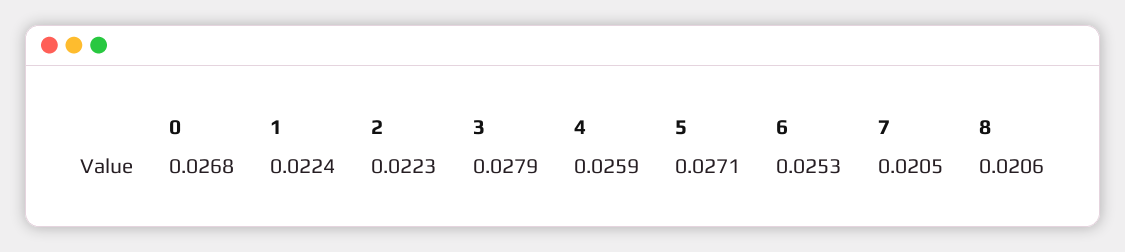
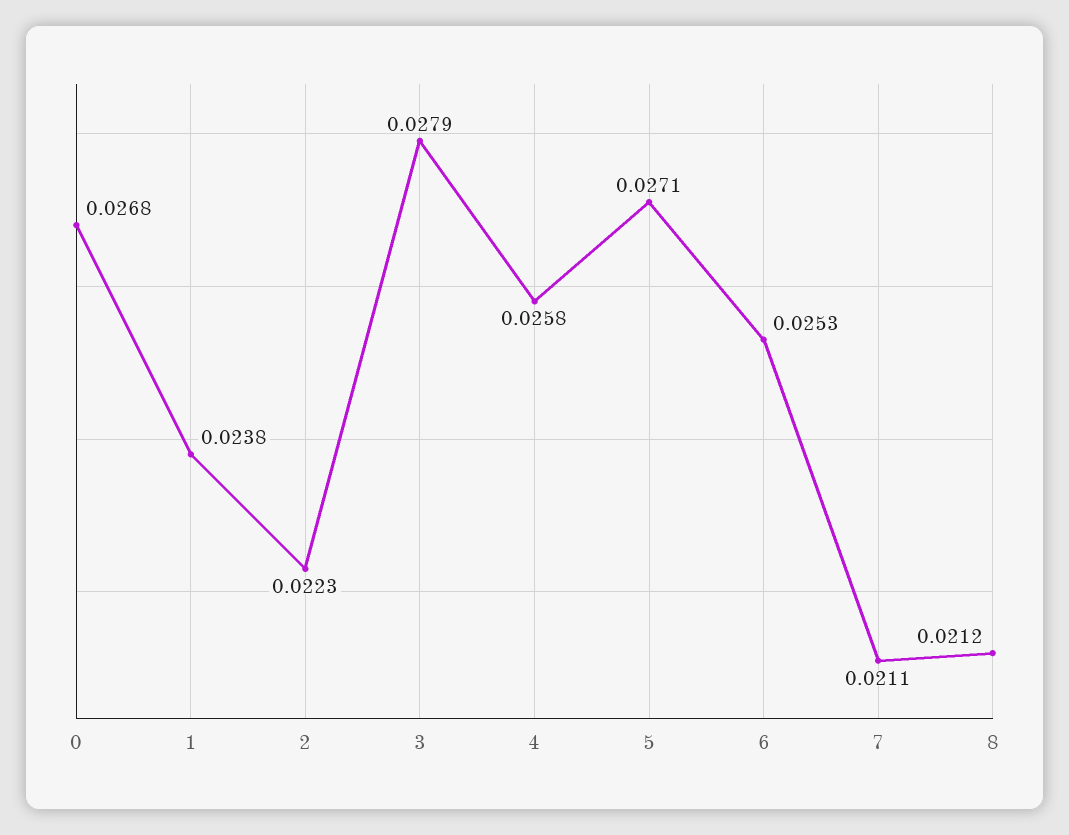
  {
    "0": 0.0268,
-   "1": 0.0224,
+   "1": 0.0238,
    "2": 0.0223,
    "3": 0.0279,
-   "4": 0.0259,
+   "4": 0.0258,
    "5": 0.0271,
    "6": 0.0253,
-   "7": 0.0205,
+   "7": 0.0211,
-   "8": 0.0206
+   "8": 0.0212
  }

